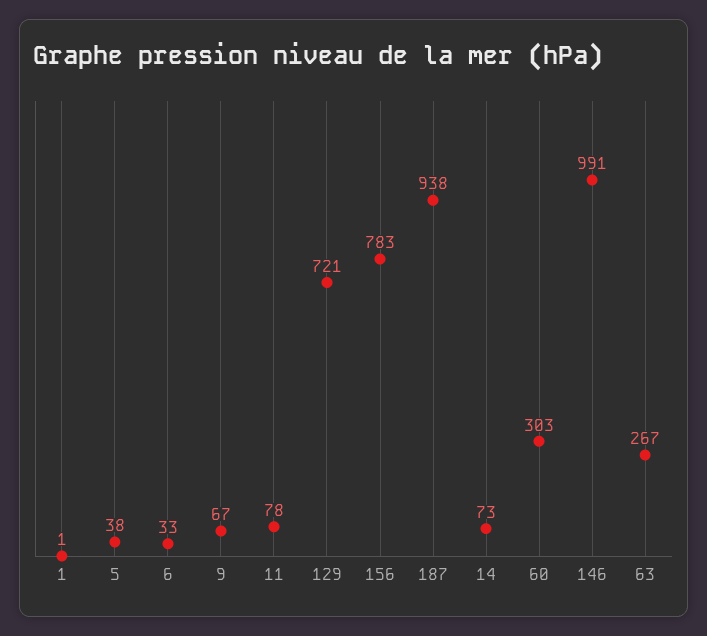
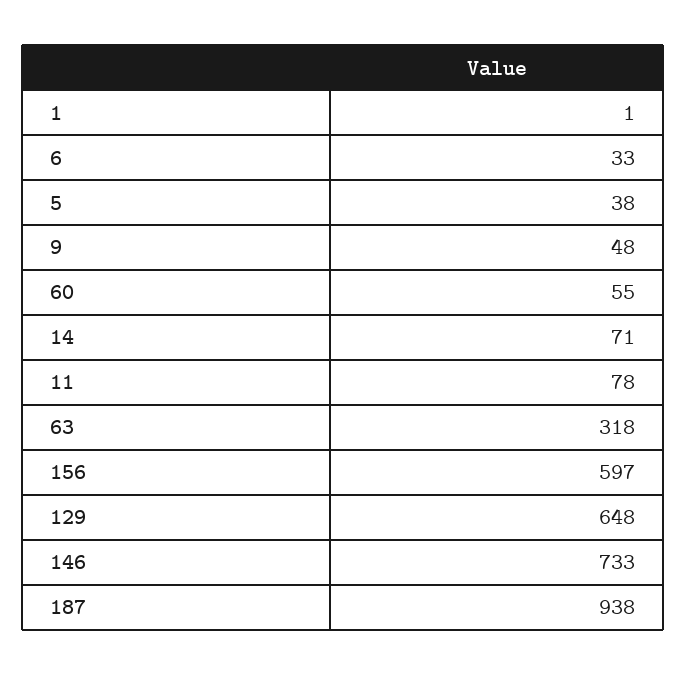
  {
    "1": 1,
    "5": 38,
    "6": 33,
-   "9": 67,
+   "9": 48,
    "11": 78,
-   "129": 721,
+   "129": 648,
-   "156": 783,
+   "156": 597,
    "187": 938,
-   "14": 73,
+   "14": 71,
-   "60": 303,
+   "60": 55,
-   "146": 991,
+   "146": 733,
-   "63": 267
+   "63": 318
  }

